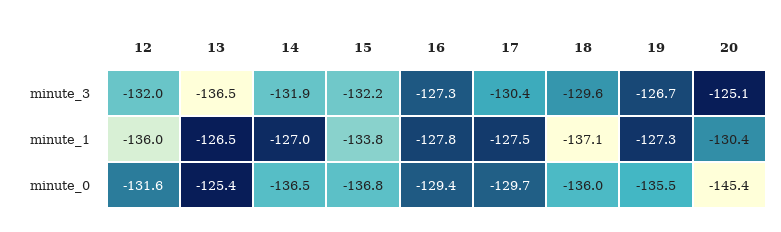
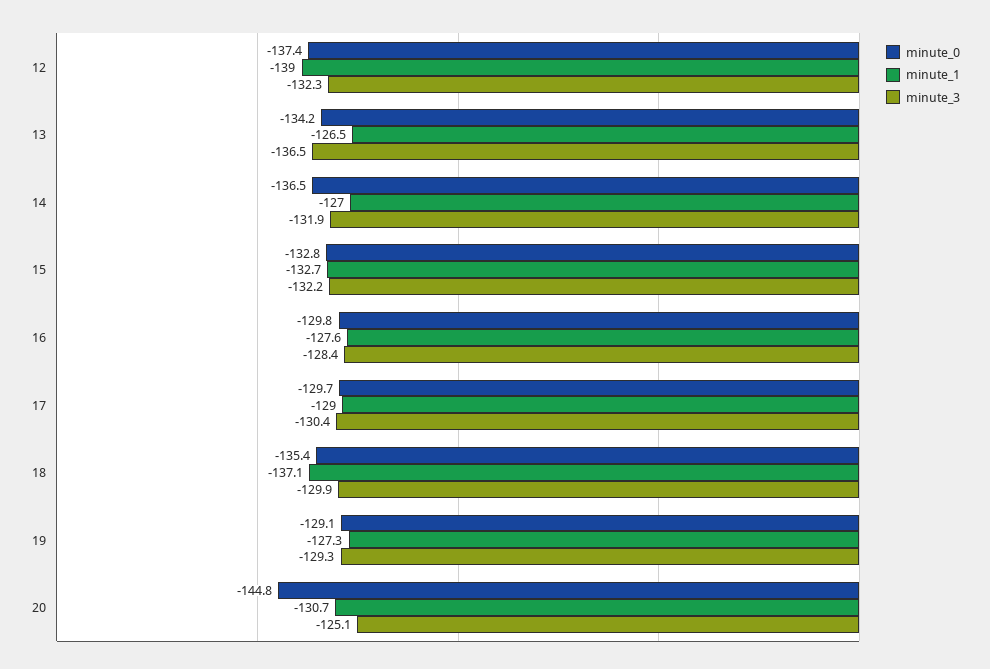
  {
    "minute_3": {
-     "12": -132,
+     "12": -132.3,
      "13": -136.5,
      "14": -131.9,
      "15": -132.2,
-     "16": -127.3,
+     "16": -128.4,
      "17": -130.4,
-     "18": -129.6,
+     "18": -129.9,
-     "19": -126.7,
+     "19": -129.3,
      "20": -125.1
    },
    "minute_1": {
-     "12": -136,
+     "12": -139,
      "13": -126.5,
      "14": -127,
-     "15": -133.8,
+     "15": -132.7,
-     "16": -127.8,
+     "16": -127.6,
-     "17": -127.5,
+     "17": -129,
      "18": -137.1,
      "19": -127.3,
-     "20": -130.4
+     "20": -130.7
    },
    "minute_0": {
-     "12": -131.6,
+     "12": -137.4,
-     "13": -125.4,
+     "13": -134.2,
      "14": -136.5,
-     "15": -136.8,
+     "15": -132.8,
-     "16": -129.4,
+     "16": -129.8,
      "17": -129.7,
-     "18": -136,
+     "18": -135.4,
-     "19": -135.5,
+     "19": -129.1,
-     "20": -145.4
+     "20": -144.8
    }
  }

